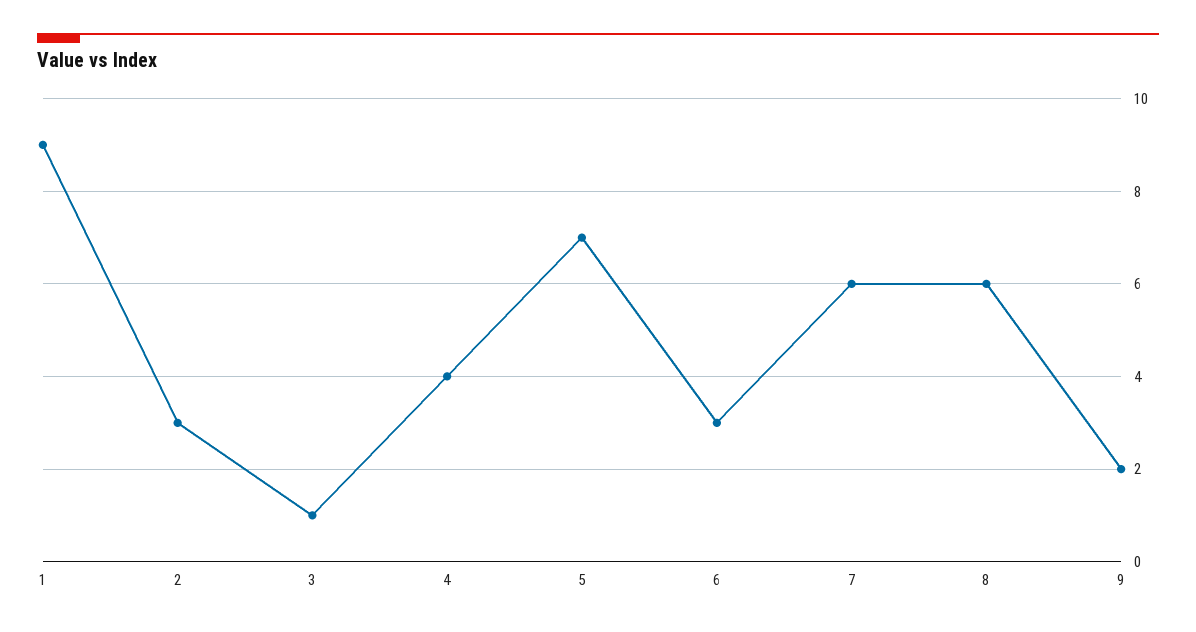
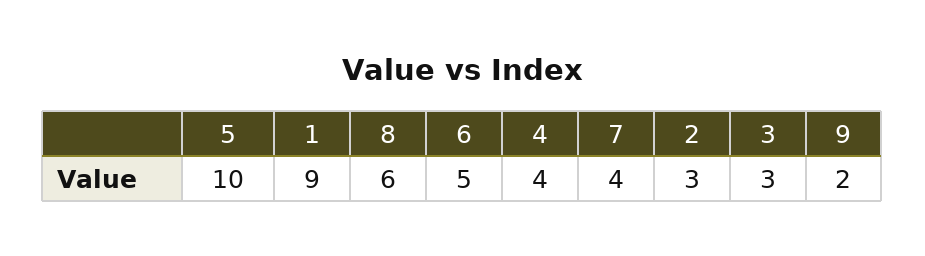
  {
    "1": 9,
    "2": 3,
-   "3": 1,
+   "3": 3,
    "4": 4,
-   "5": 7,
+   "5": 10,
-   "6": 3,
+   "6": 5,
-   "7": 6,
+   "7": 4,
    "8": 6,
    "9": 2
  }

